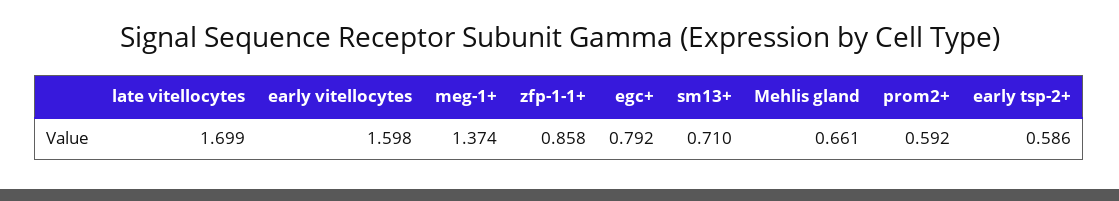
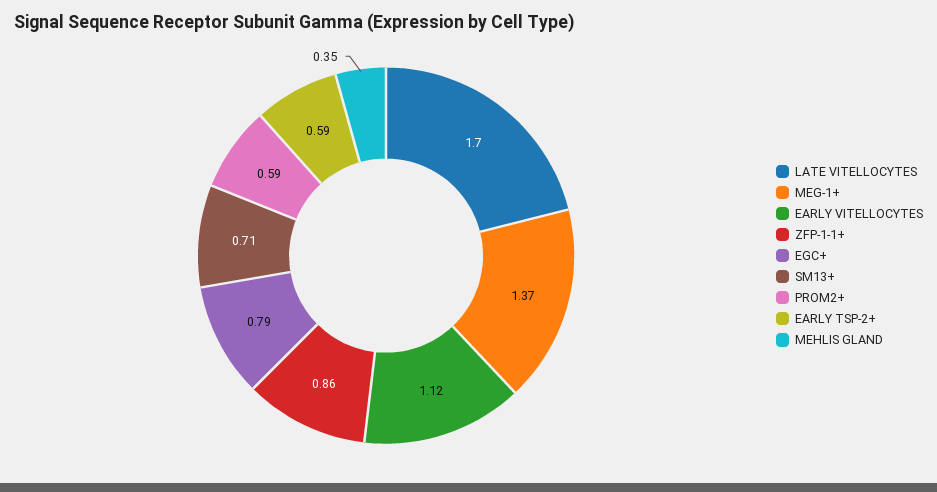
  {
    "late vitellocytes": 1.699,
-   "early vitellocytes": 1.598,
+   "early vitellocytes": 1.12,
    "meg-1+": 1.374,
    "zfp-1-1+": 0.858,
    "egc+": 0.792,
    "sm13+": 0.71,
-   "Mehlis gland": 0.661,
+   "Mehlis gland": 0.35,
    "prom2+": 0.592,
    "early tsp-2+": 0.586
  }

